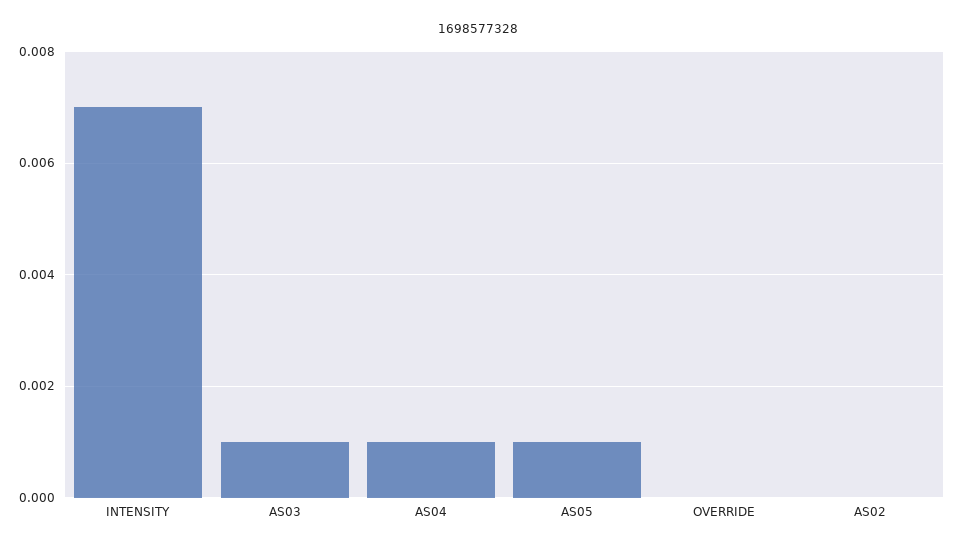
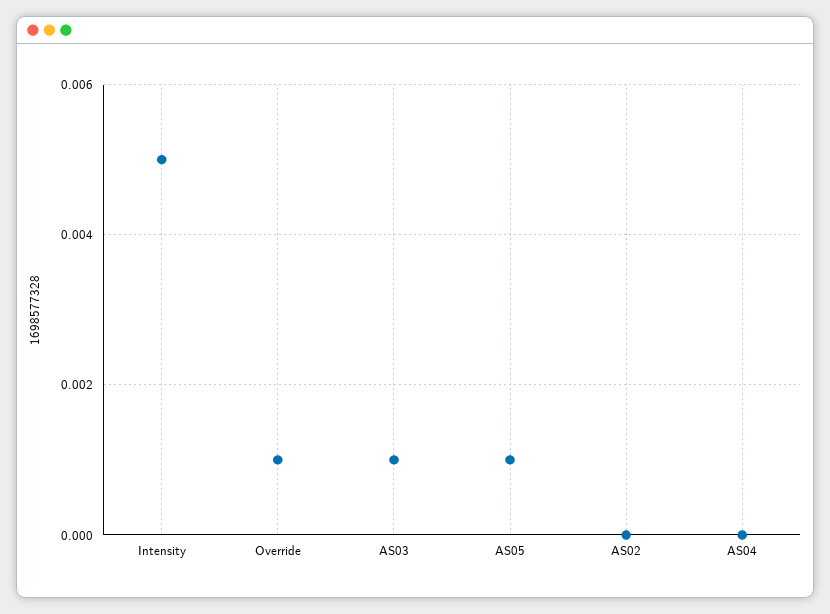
  {
-   "INTENSITY": 0.007,
+   "INTENSITY": 0.005,
    "AS03": 0.001,
-   "AS04": 0.001,
+   "AS04": 0,
    "AS05": 0.001,
-   "OVERRIDE": 0,
+   "OVERRIDE": 0.001,
    "AS02": 0
  }

